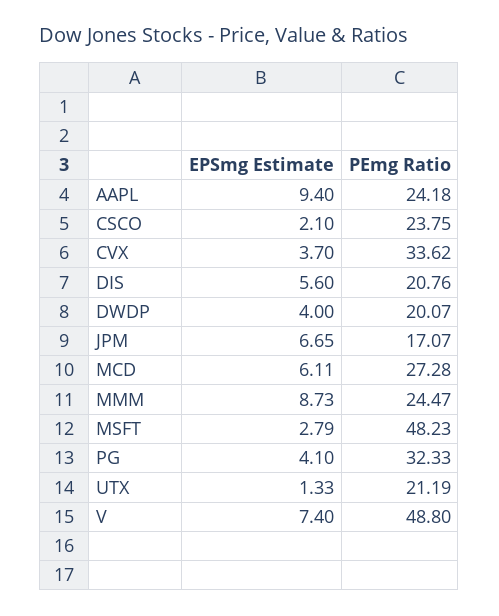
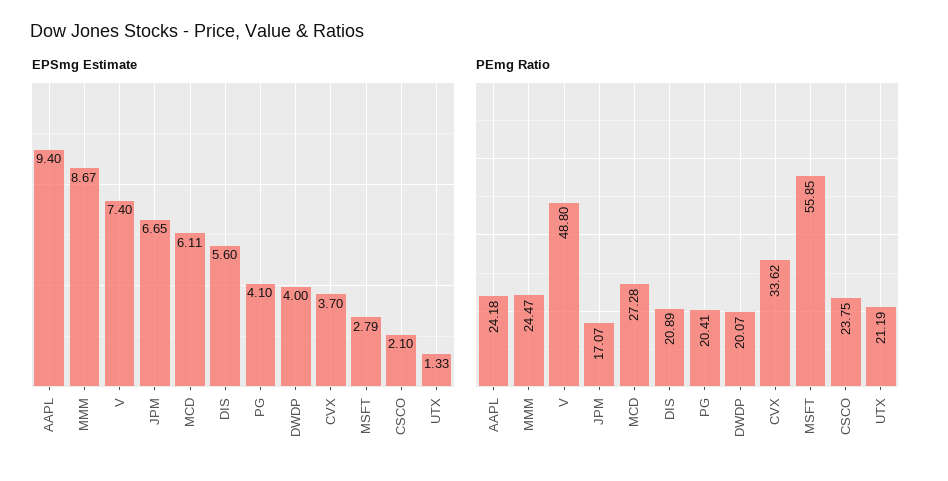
  {
    "EPSmg Estimate": {
      "AAPL": 9.4,
      "CSCO": 2.1,
      "CVX": 3.7,
      "DIS": 5.6,
      "DWDP": 4,
      "JPM": 6.65,
      "MCD": 6.11,
-     "MMM": 8.73,
+     "MMM": 8.67,
      "MSFT": 2.79,
      "PG": 4.1,
      "UTX": 1.33,
      "V": 7.4
    },
    "PEmg Ratio": {
      "AAPL": 24.18,
      "CSCO": 23.75,
      "CVX": 33.62,
-     "DIS": 20.76,
+     "DIS": 20.89,
      "DWDP": 20.07,
      "JPM": 17.07,
      "MCD": 27.28,
      "MMM": 24.47,
-     "MSFT": 48.23,
+     "MSFT": 55.85,
-     "PG": 32.33,
+     "PG": 20.41,
      "UTX": 21.19,
      "V": 48.8
    }
  }

